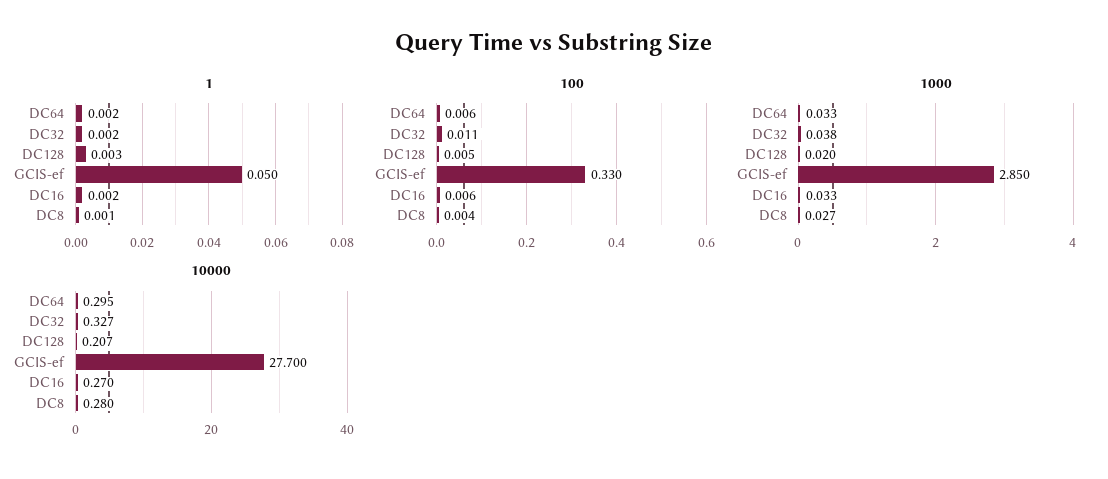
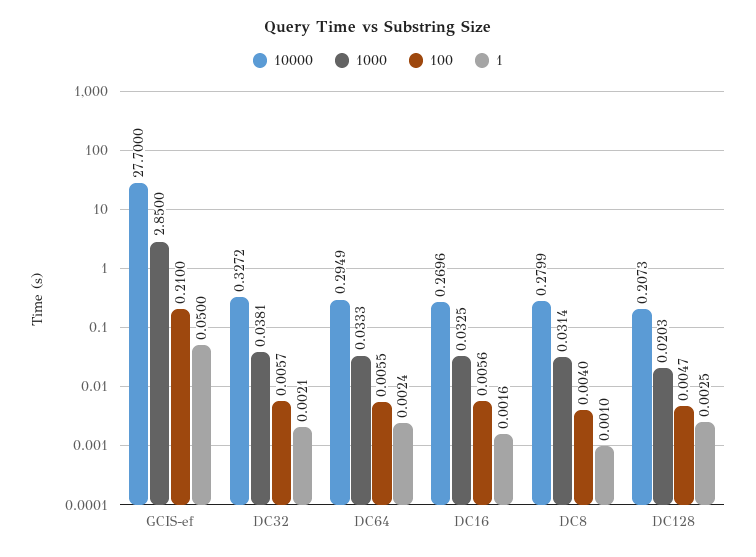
  {
    "1": {
      "DC64": 0.0024,
      "DC32": 0.0021,
      "DC128": 0.0025,
      "GCIS-ef": 0.05,
      "DC16": 0.0016,
      "DC8": 0.001
    },
    "100": {
      "DC64": 0.0055,
-     "DC32": 0.011,
+     "DC32": 0.0057,
      "DC128": 0.0047,
-     "GCIS-ef": 0.33,
+     "GCIS-ef": 0.21,
      "DC16": 0.0056,
      "DC8": 0.004
    },
    "1000": {
      "DC64": 0.0333,
      "DC32": 0.0381,
      "DC128": 0.0203,
      "GCIS-ef": 2.85,
      "DC16": 0.0325,
-     "DC8": 0.027
+     "DC8": 0.0314
    },
    "10000": {
      "DC64": 0.2949,
      "DC32": 0.3272,
      "DC128": 0.2073,
      "GCIS-ef": 27.7,
      "DC16": 0.2696,
      "DC8": 0.2799
    }
  }

